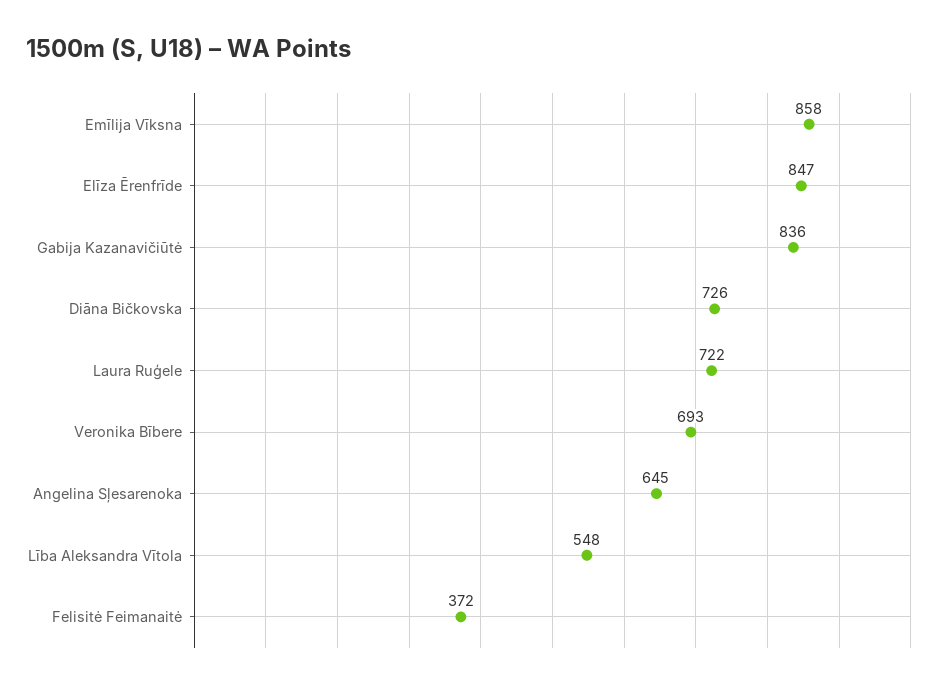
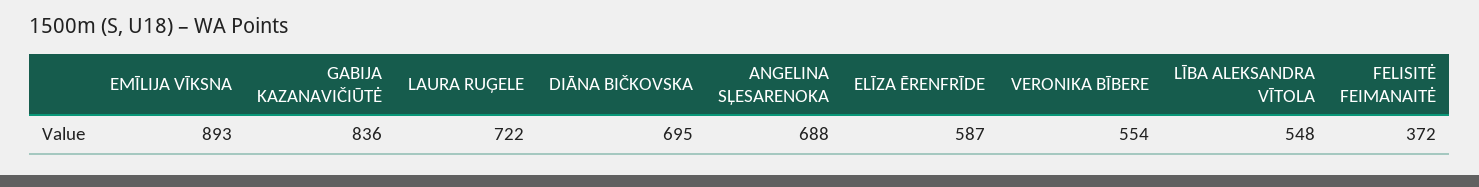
  {
-   "Emīlija Vīksna": 858,
+   "Emīlija Vīksna": 893,
-   "Elīza Ērenfrīde": 847,
+   "Elīza Ērenfrīde": 587,
    "Gabija Kazanavičiūtė": 836,
-   "Diāna Bičkovska": 726,
+   "Diāna Bičkovska": 695,
    "Laura Ruģele": 722,
-   "Veronika Bībere": 693,
+   "Veronika Bībere": 554,
-   "Angelina Sļesarenoka": 645,
+   "Angelina Sļesarenoka": 688,
    "Lība Aleksandra Vītola": 548,
    "Felisitė Feimanaitė": 372
  }

